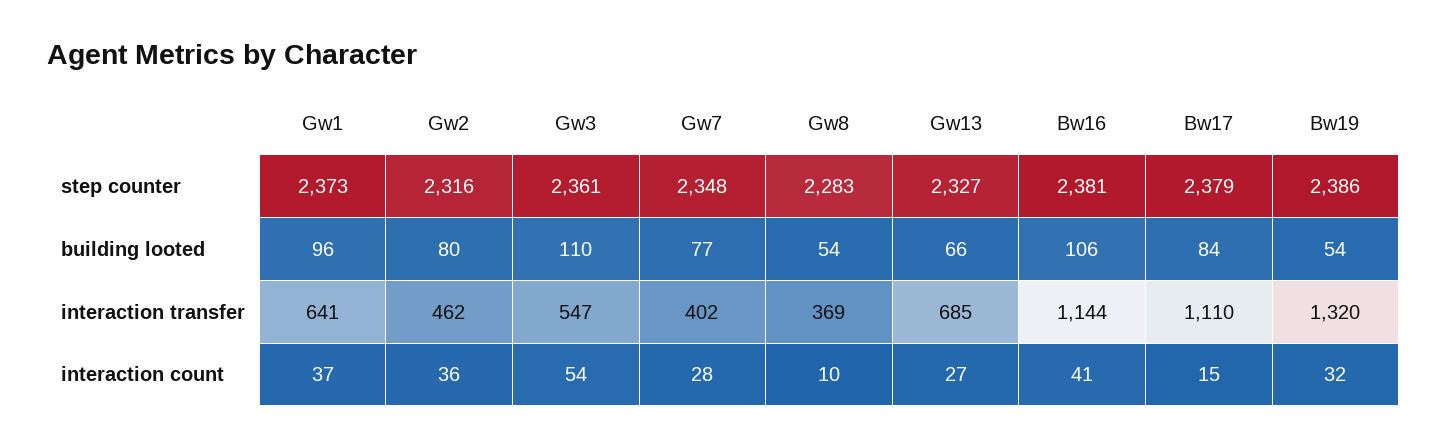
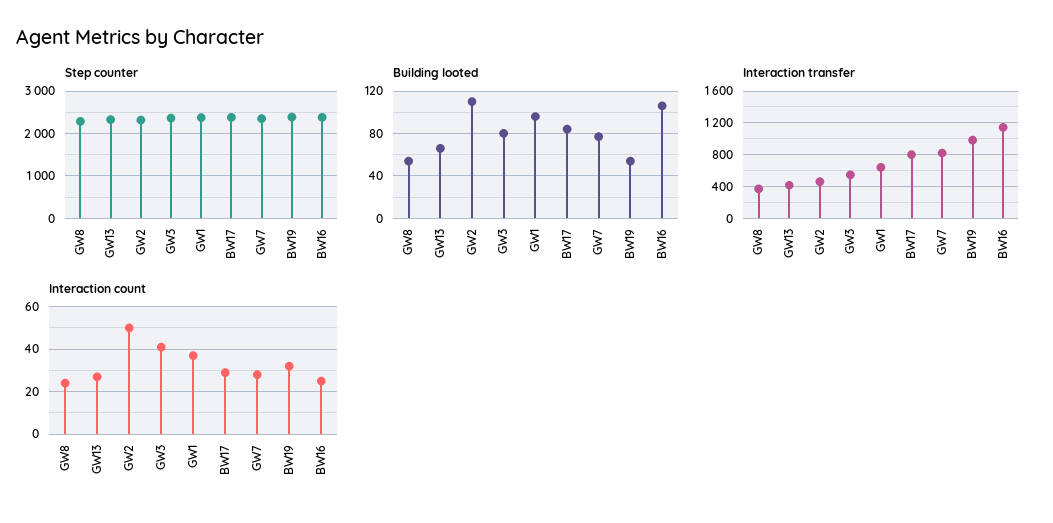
  {
    "step counter": {
      "Gw1": 2373,
      "Gw2": 2316,
      "Gw3": 2361,
      "Gw7": 2348,
      "Gw8": 2283,
      "Gw13": 2327,
      "Bw16": 2381,
      "Bw17": 2379,
      "Bw19": 2386
    },
    "building looted": {
      "Gw1": 96,
-     "Gw2": 80,
+     "Gw2": 110,
-     "Gw3": 110,
+     "Gw3": 80,
      "Gw7": 77,
      "Gw8": 54,
      "Gw13": 66,
      "Bw16": 106,
      "Bw17": 84,
      "Bw19": 54
    },
    "interaction transfer": {
      "Gw1": 641,
      "Gw2": 462,
      "Gw3": 547,
-     "Gw7": 402,
+     "Gw7": 800,
      "Gw8": 369,
-     "Gw13": 685,
+     "Gw13": 400,
      "Bw16": 1144,
-     "Bw17": 1110,
+     "Bw17": 800,
-     "Bw19": 1320
+     "Bw19": 1000
    },
    "interaction count": {
      "Gw1": 37,
-     "Gw2": 36,
+     "Gw2": 50,
-     "Gw3": 54,
+     "Gw3": 40,
      "Gw7": 28,
-     "Gw8": 10,
+     "Gw8": 25,
      "Gw13": 27,
-     "Bw16": 41,
+     "Bw16": 25,
-     "Bw17": 15,
+     "Bw17": 30,
      "Bw19": 32
    }
  }

